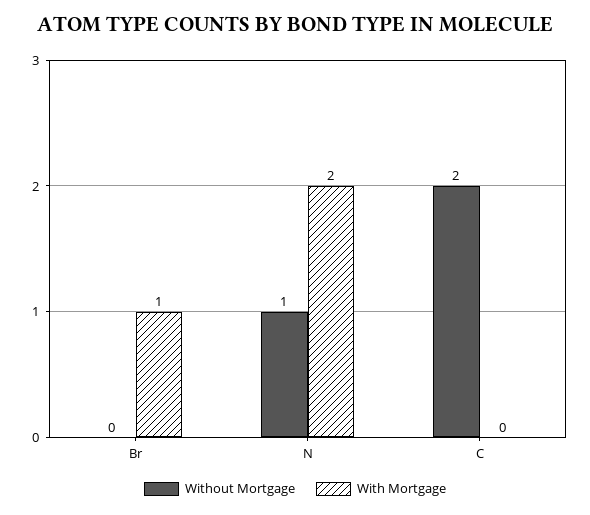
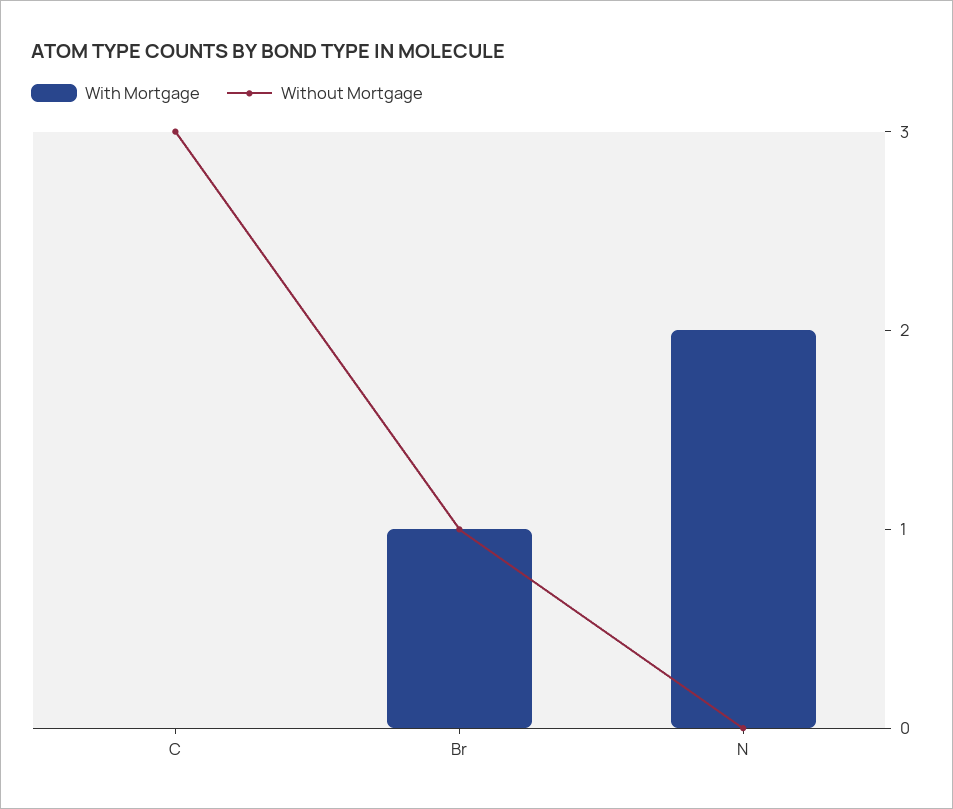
  {
    "Without Mortgage": {
-     "Br": 0,
+     "Br": 1,
-     "N": 1,
+     "N": 0,
-     "C": 2
+     "C": 3
    },
    "With Mortgage": {
      "Br": 1,
      "N": 2,
      "C": 0
    }
  }

